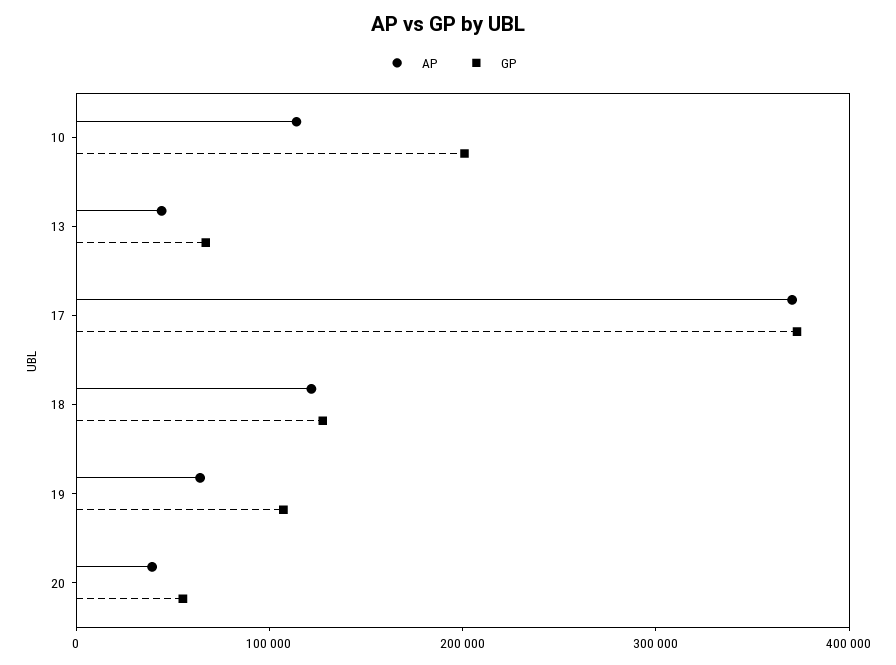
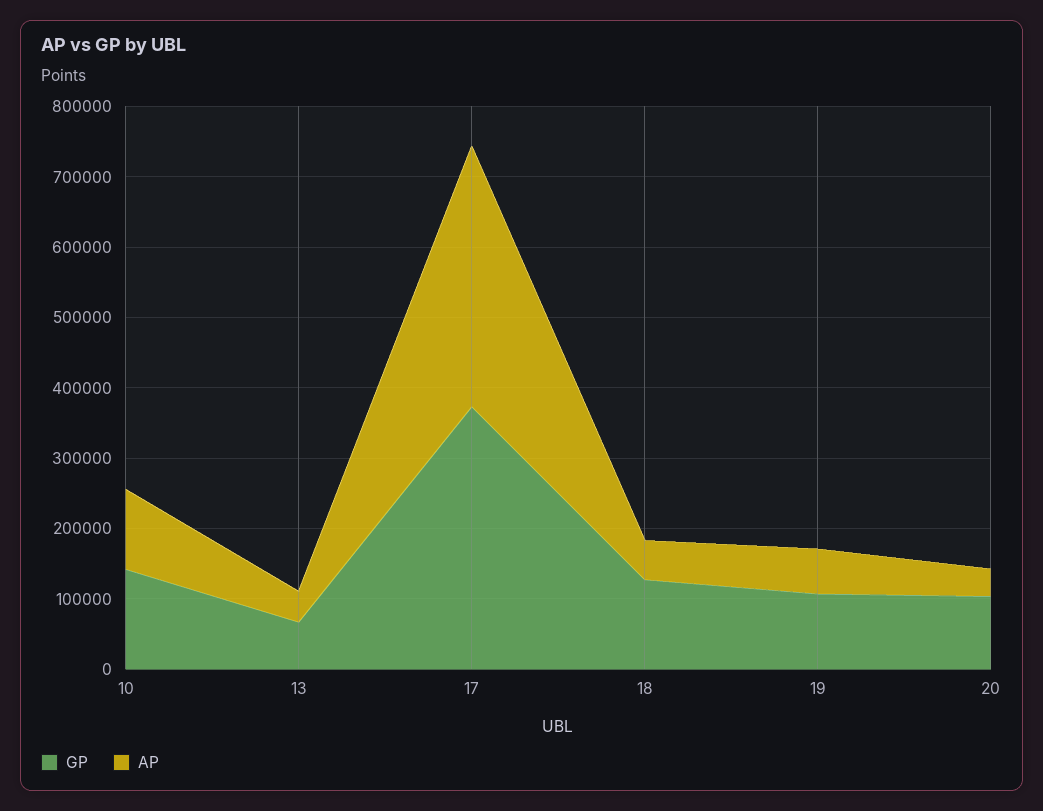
  {
    "AP": {
      "10": 120000,
      "13": 40000,
      "17": 380000,
-     "18": 120000,
+     "18": 60000,
      "19": 60000,
      "20": 40000
    },
    "GP": {
-     "10": 200000,
+     "10": 140000,
      "13": 60000,
      "17": 380000,
      "18": 120000,
      "19": 100000,
-     "20": 60000
+     "20": 100000
    }
  }

